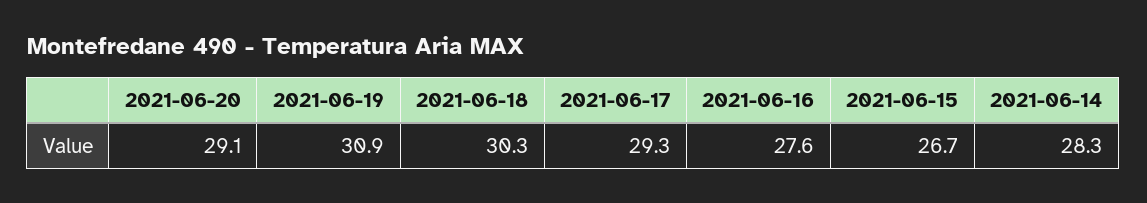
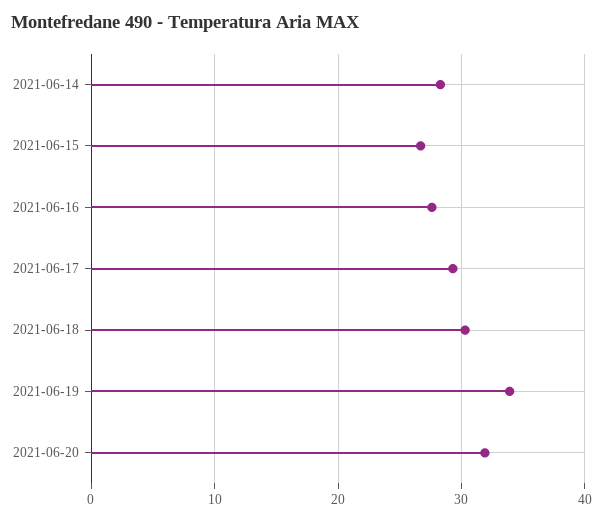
  {
-   "2021-06-20": 29.1,
+   "2021-06-20": 32,
-   "2021-06-19": 30.9,
+   "2021-06-19": 34,
    "2021-06-18": 30.3,
    "2021-06-17": 29.3,
    "2021-06-16": 27.6,
    "2021-06-15": 26.7,
    "2021-06-14": 28.3
  }

